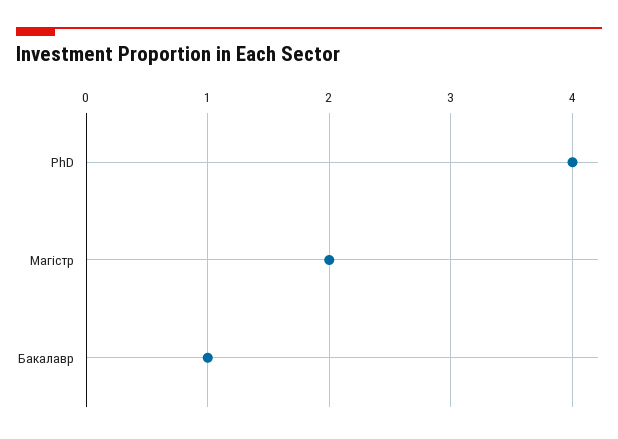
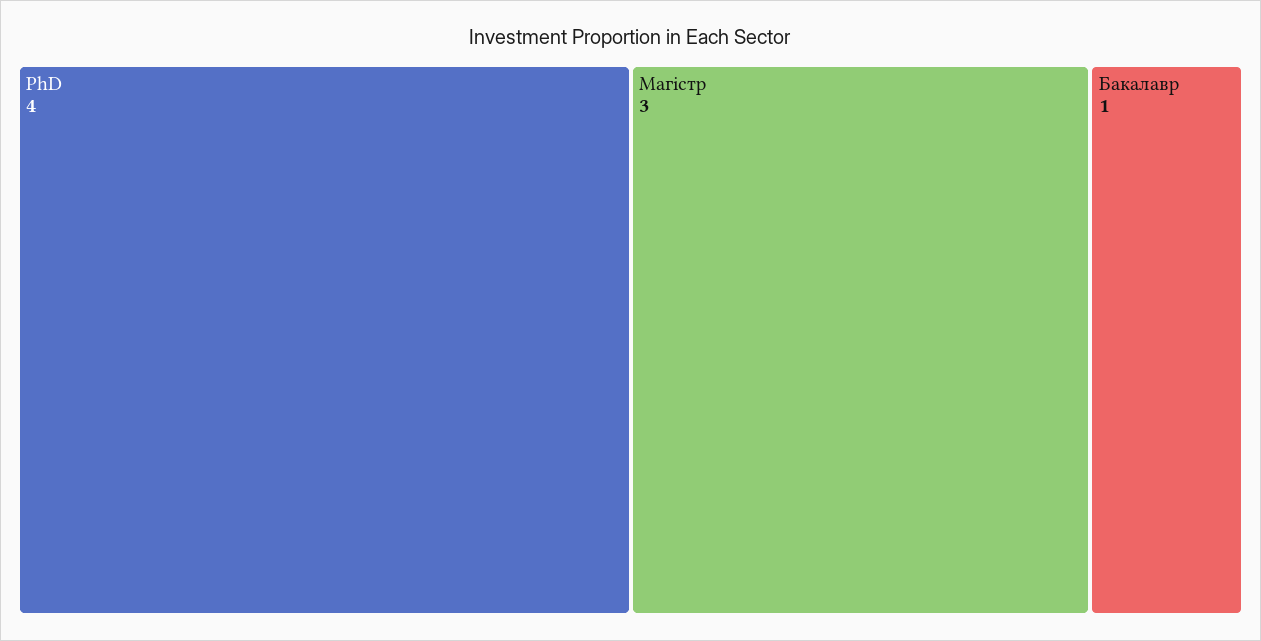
  {
    "PhD": 4,
-   "Магістр": 2,
+   "Магістр": 3,
    "Бакалавр": 1
  }

